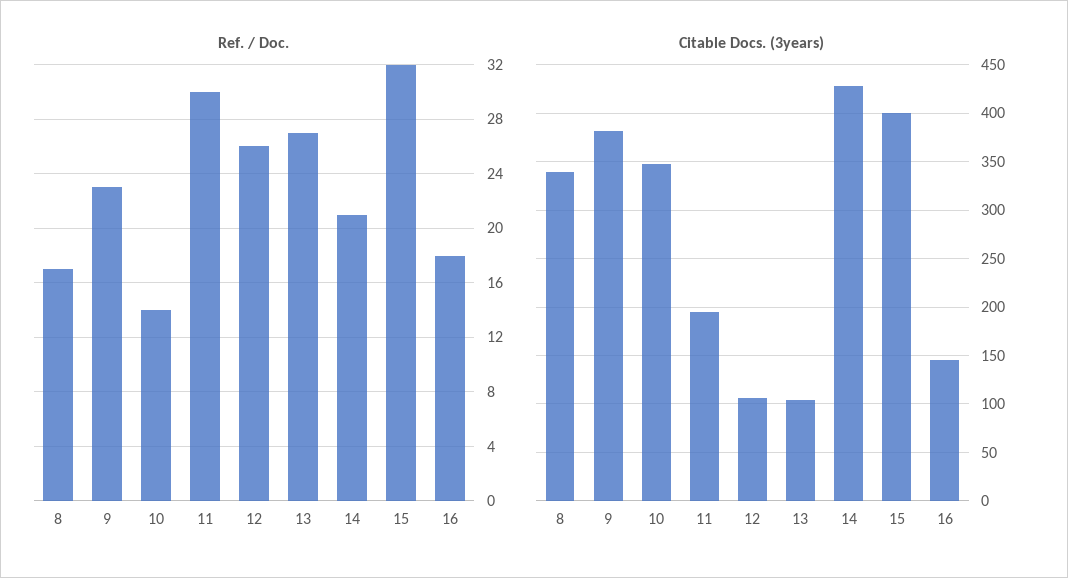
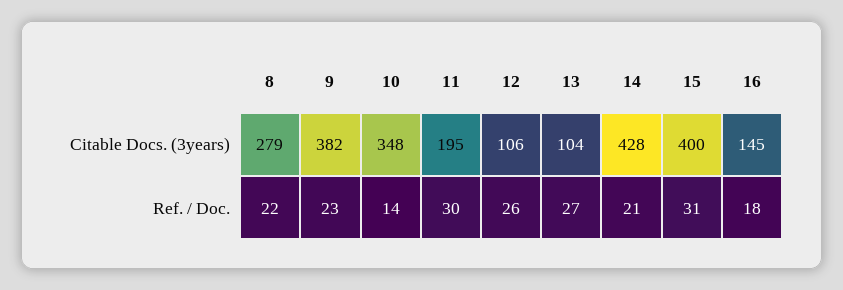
  {
    "Ref. / Doc.": {
-     "8": 17,
+     "8": 22,
      "9": 23,
      "10": 14,
      "11": 30,
      "12": 26,
      "13": 27,
      "14": 21,
-     "15": 32,
+     "15": 31,
      "16": 18
    },
    "Citable Docs. (3years)": {
-     "8": 340,
+     "8": 279,
      "9": 382,
      "10": 348,
      "11": 195,
      "12": 106,
      "13": 104,
      "14": 428,
      "15": 400,
      "16": 145
    }
  }

